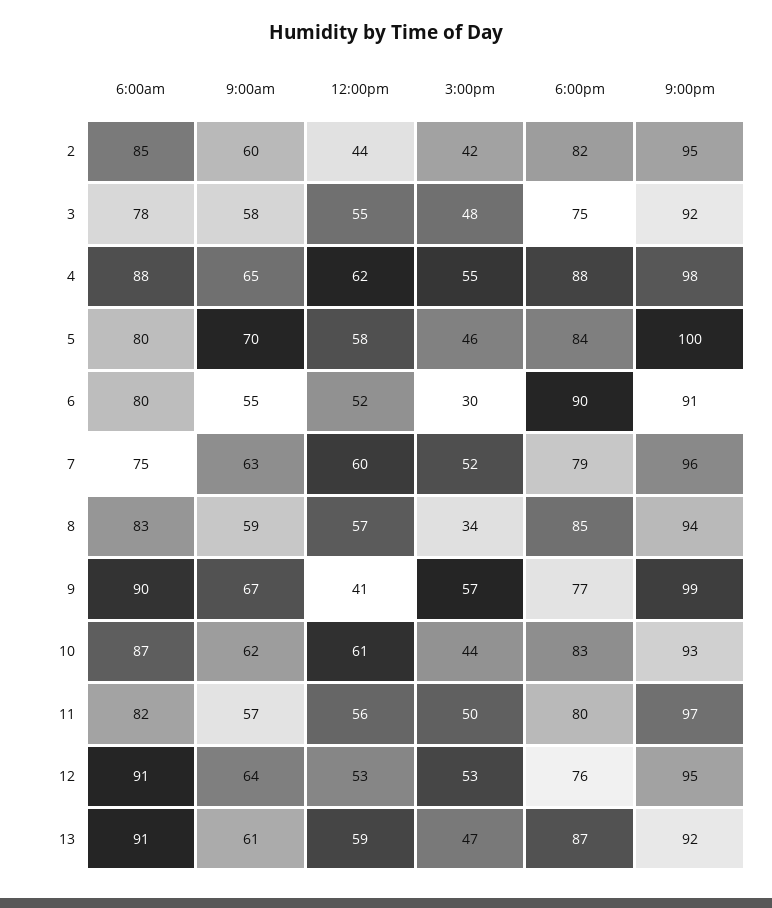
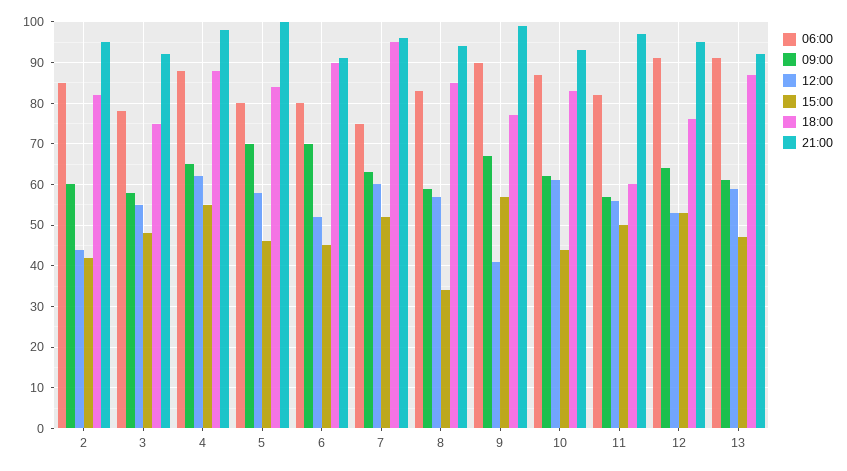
  {
    "6:00am": {
      "2": 85,
      "3": 78,
      "4": 88,
      "5": 80,
      "6": 80,
      "7": 75,
      "8": 83,
      "9": 90,
      "10": 87,
      "11": 82,
      "12": 91,
      "13": 91
    },
    "9:00am": {
      "2": 60,
      "3": 58,
      "4": 65,
      "5": 70,
-     "6": 55,
+     "6": 70,
      "7": 63,
      "8": 59,
      "9": 67,
      "10": 62,
      "11": 57,
      "12": 64,
      "13": 61
    },
    "12:00pm": {
      "2": 44,
      "3": 55,
      "4": 62,
      "5": 58,
      "6": 52,
      "7": 60,
      "8": 57,
      "9": 41,
      "10": 61,
      "11": 56,
      "12": 53,
      "13": 59
    },
    "3:00pm": {
      "2": 42,
      "3": 48,
      "4": 55,
      "5": 46,
-     "6": 30,
+     "6": 45,
      "7": 52,
      "8": 34,
      "9": 57,
      "10": 44,
      "11": 50,
      "12": 53,
      "13": 47
    },
    "6:00pm": {
      "2": 82,
      "3": 75,
      "4": 88,
      "5": 84,
      "6": 90,
-     "7": 79,
+     "7": 95,
      "8": 85,
      "9": 77,
      "10": 83,
-     "11": 80,
+     "11": 60,
      "12": 76,
      "13": 87
    },
    "9:00pm": {
      "2": 95,
      "3": 92,
      "4": 98,
      "5": 100,
      "6": 91,
      "7": 96,
      "8": 94,
      "9": 99,
      "10": 93,
      "11": 97,
      "12": 95,
      "13": 92
    }
  }

